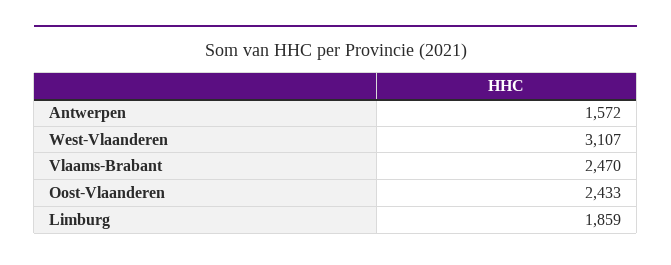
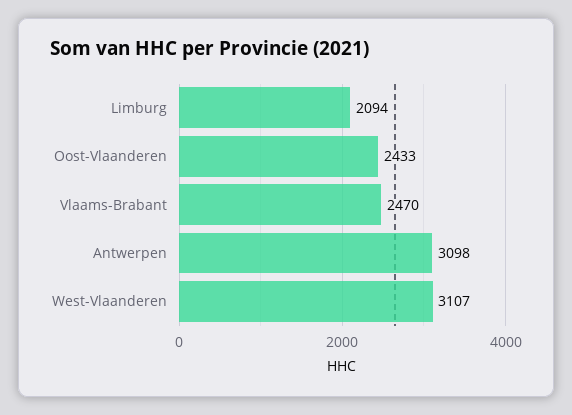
  {
-   "Antwerpen": 1572,
+   "Antwerpen": 3098,
    "West-Vlaanderen": 3107,
    "Vlaams-Brabant": 2470,
    "Oost-Vlaanderen": 2433,
-   "Limburg": 1859
+   "Limburg": 2094
  }

